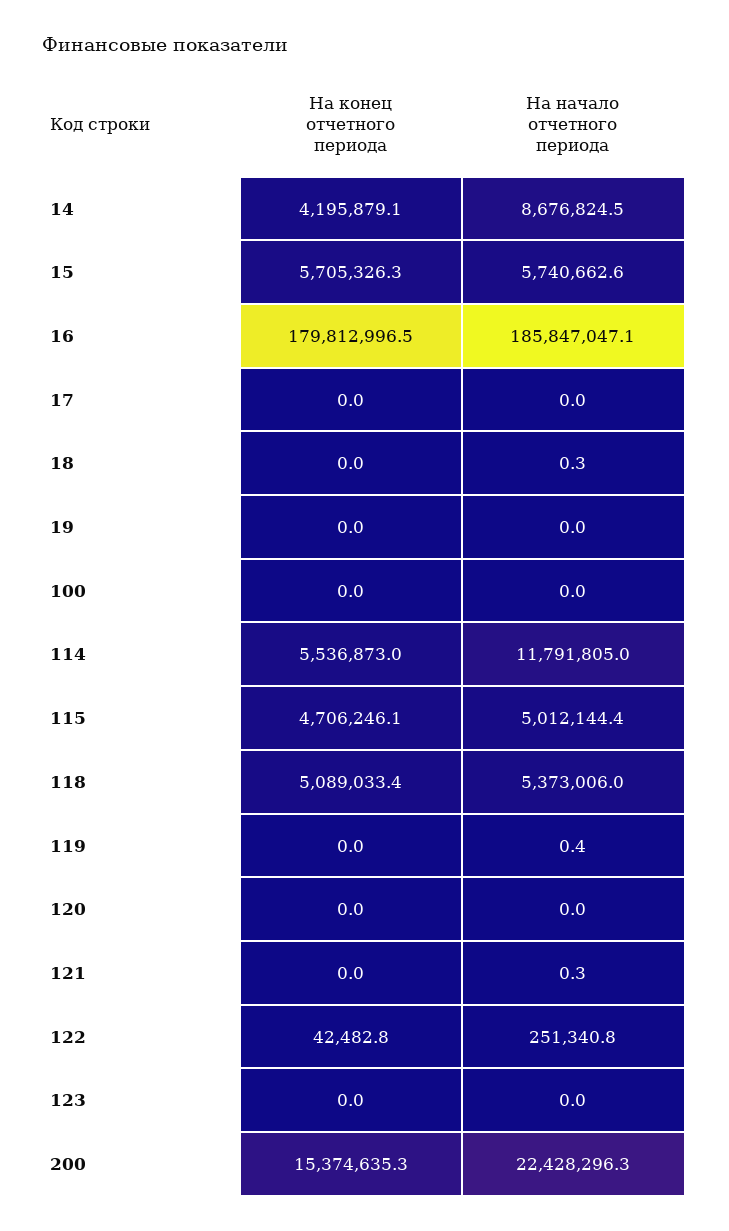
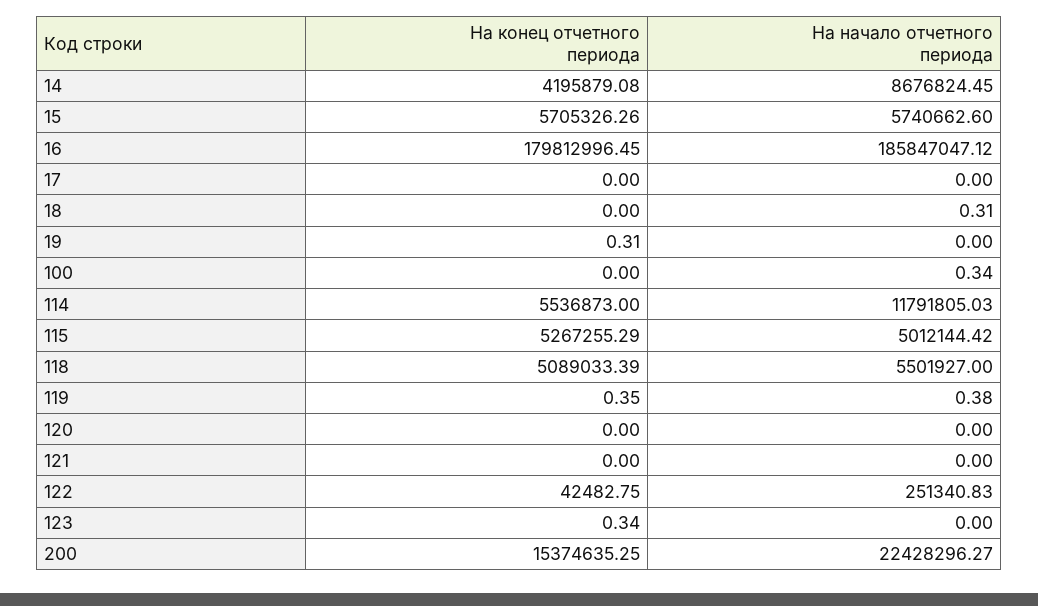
  {
    "На конец отчетного периода": {
      "14": 4195879.08,
      "15": 5705326.26,
      "16": 179812996.45,
      "17": 0,
      "18": 0,
-     "19": 0,
+     "19": 0.31,
      "100": 0,
      "114": 5536873,
-     "115": 4706246.1,
+     "115": 5267255.29,
      "118": 5089033.39,
-     "119": 0,
+     "119": 0.35,
      "120": 0,
      "121": 0,
      "122": 42482.75,
-     "123": 0,
+     "123": 0.34,
      "200": 15374635.25
    },
    "На начало отчетного периода": {
      "14": 8676824.45,
      "15": 5740662.6,
      "16": 185847047.12,
      "17": 0,
      "18": 0.31,
      "19": 0,
-     "100": 0,
+     "100": 0.34,
      "114": 11791805.03,
      "115": 5012144.42,
-     "118": 5373006,
+     "118": 5501927,
      "119": 0.38,
      "120": 0,
-     "121": 0.3,
+     "121": 0,
      "122": 251340.83,
      "123": 0,
      "200": 22428296.27
    }
  }

